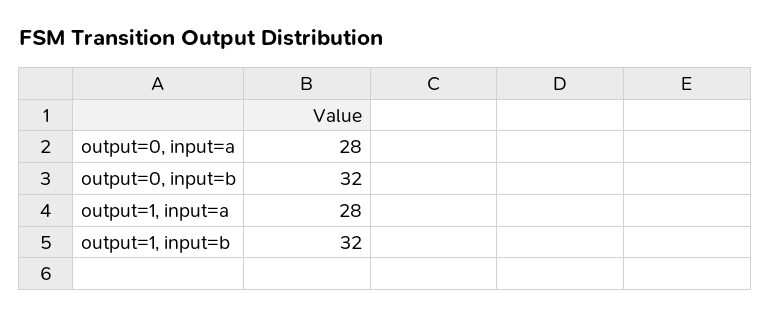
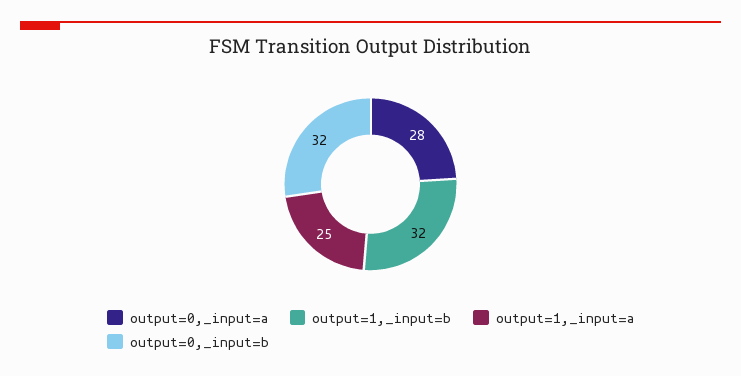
  {
    "output=0, input=a": 28,
    "output=0, input=b": 32,
-   "output=1, input=a": 28,
+   "output=1, input=a": 25,
    "output=1, input=b": 32
  }

